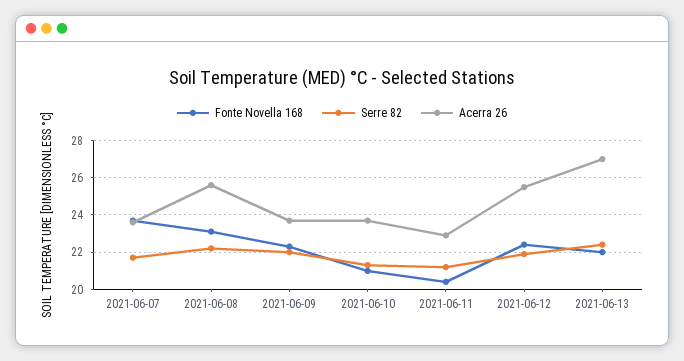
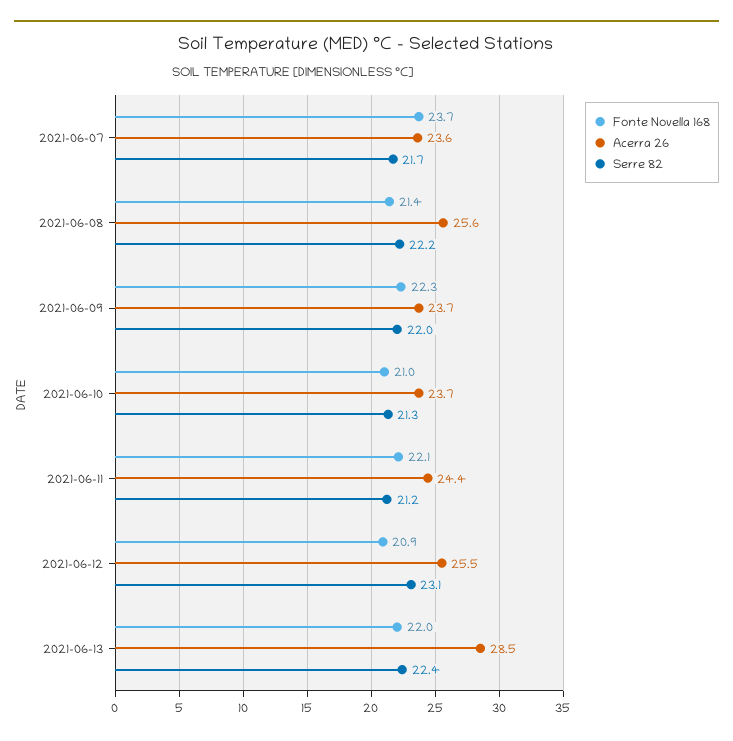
  {
    "Fonte Novella 168": {
      "2021-06-07": 23.7,
-     "2021-06-08": 23,
+     "2021-06-08": 21.4,
      "2021-06-09": 22.3,
      "2021-06-10": 21,
-     "2021-06-11": 20.5,
+     "2021-06-11": 22.1,
-     "2021-06-12": 22.5,
+     "2021-06-12": 20.9,
      "2021-06-13": 22
    },
    "Serre 82": {
      "2021-06-07": 21.7,
      "2021-06-08": 22.2,
      "2021-06-09": 22,
      "2021-06-10": 21.3,
      "2021-06-11": 21.2,
-     "2021-06-12": 22,
+     "2021-06-12": 23.1,
      "2021-06-13": 22.4
    },
    "Acerra 26": {
      "2021-06-07": 23.6,
      "2021-06-08": 25.6,
      "2021-06-09": 23.7,
      "2021-06-10": 23.7,
-     "2021-06-11": 23,
+     "2021-06-11": 24.4,
      "2021-06-12": 25.5,
-     "2021-06-13": 27
+     "2021-06-13": 28.5
    }
  }

